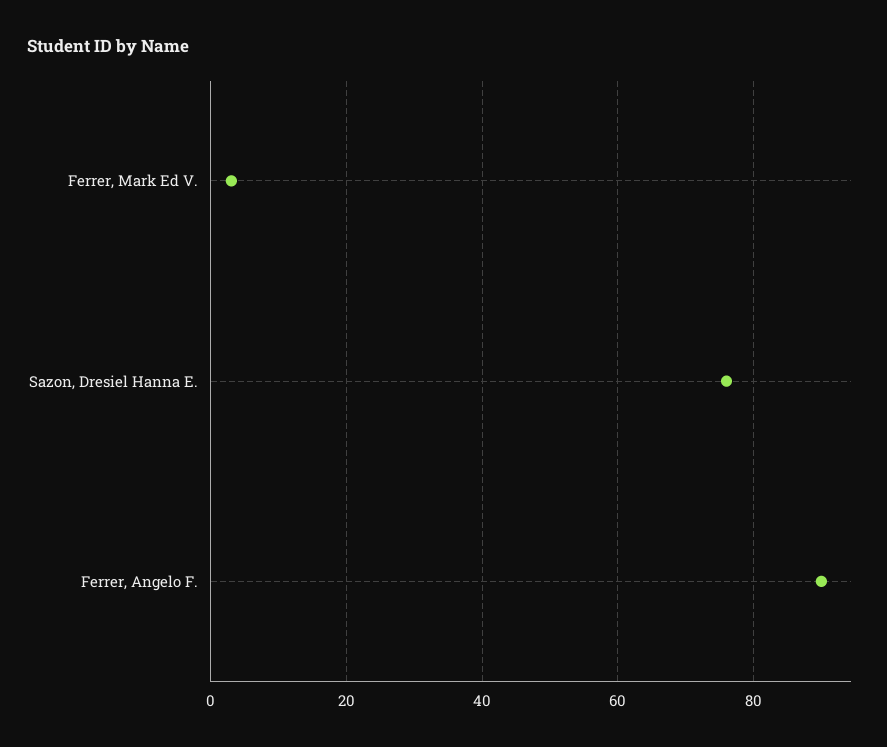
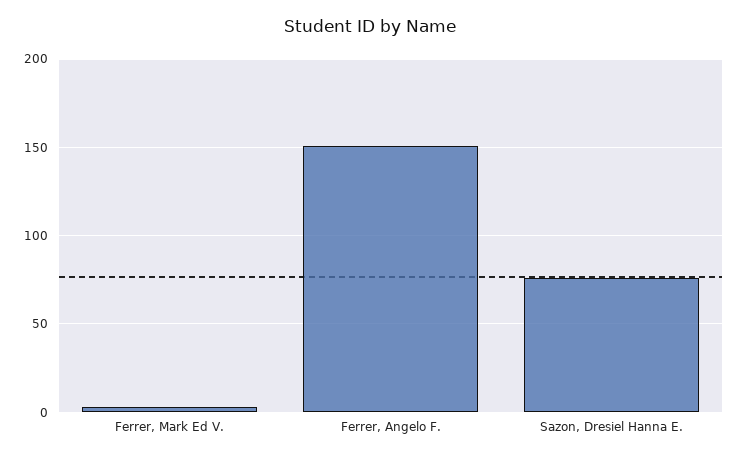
  {
    "Ferrer, Mark Ed V.": 5,
    "Sazon, Dresiel Hanna E.": 75,
-   "Ferrer, Angelo F.": 90
+   "Ferrer, Angelo F.": 150
  }

